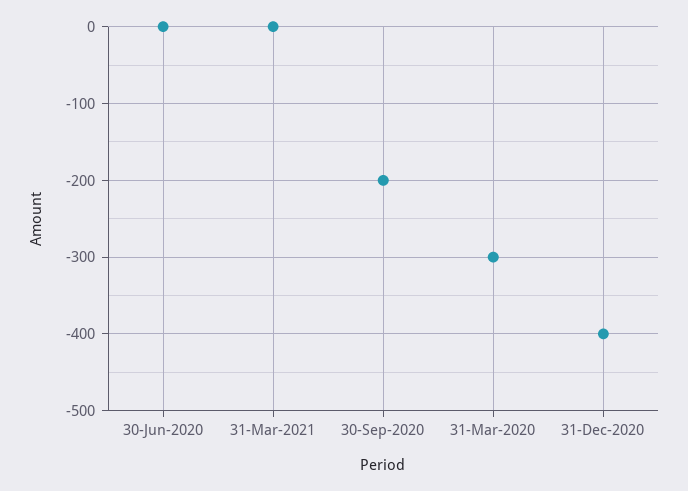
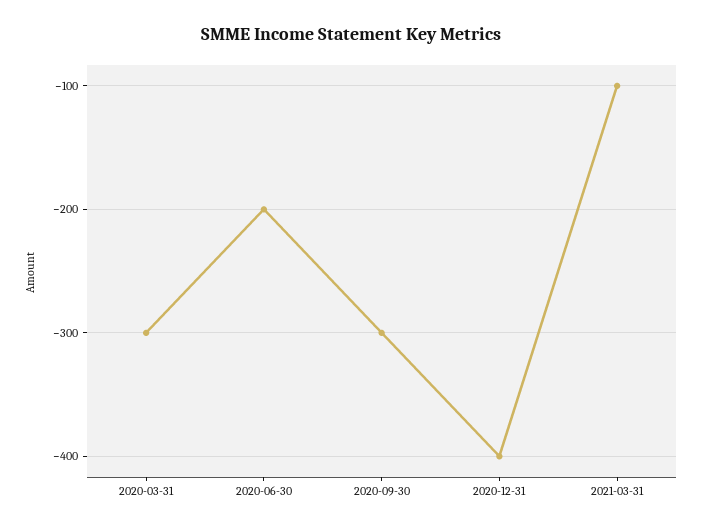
  {
-   "30-Jun-2020": 0,
+   "30-Jun-2020": -200,
-   "31-Mar-2021": 0,
+   "31-Mar-2021": -100,
-   "30-Sep-2020": -200,
+   "30-Sep-2020": -300,
    "31-Mar-2020": -300,
    "31-Dec-2020": -400
  }

